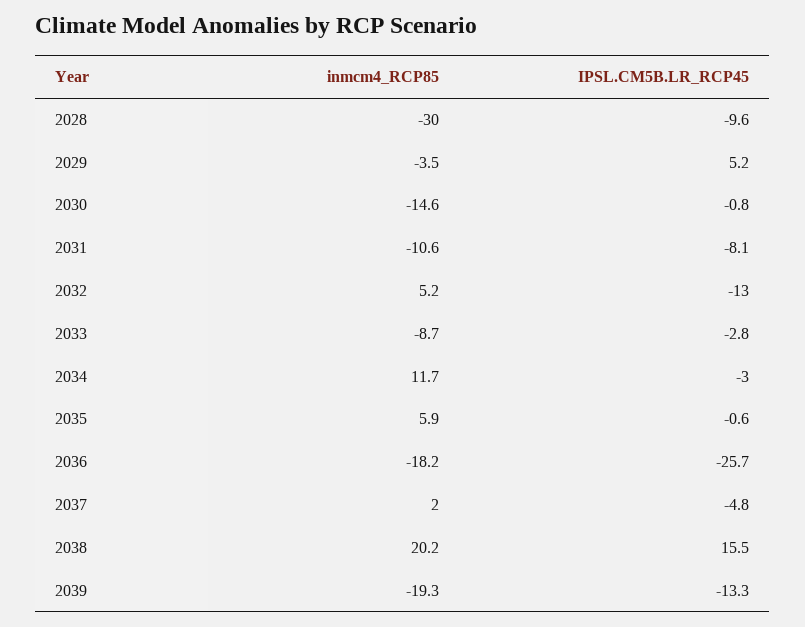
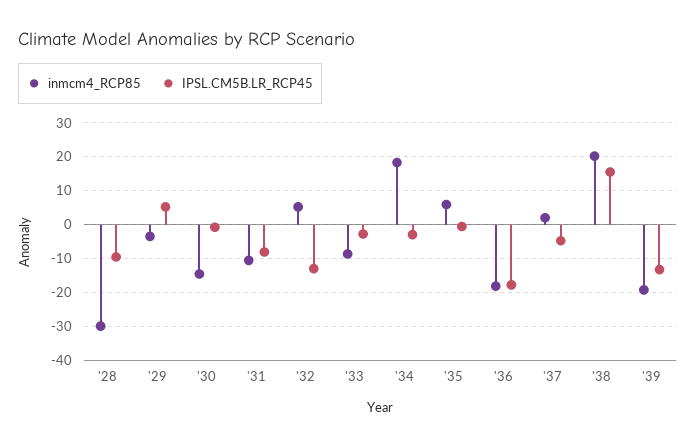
  {
    "inmcm4_RCP85": {
      "2028": -30,
      "2029": -3.5,
      "2030": -14.6,
      "2031": -10.6,
      "2032": 5.2,
      "2033": -8.7,
-     "2034": 11.7,
+     "2034": 18,
      "2035": 5.9,
      "2036": -18.2,
      "2037": 2,
      "2038": 20.2,
      "2039": -19.3
    },
    "IPSL.CM5B.LR_RCP45": {
      "2028": -9.6,
      "2029": 5.2,
      "2030": -0.8,
      "2031": -8.1,
      "2032": -13,
      "2033": -2.8,
      "2034": -3,
      "2035": -0.6,
-     "2036": -25.7,
+     "2036": -18,
      "2037": -4.8,
      "2038": 15.5,
      "2039": -13.3
    }
  }

